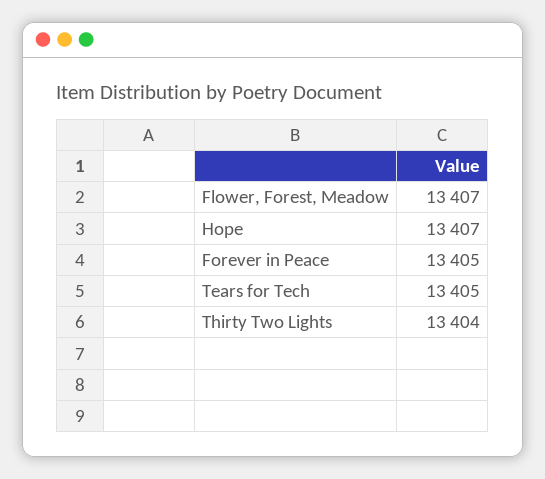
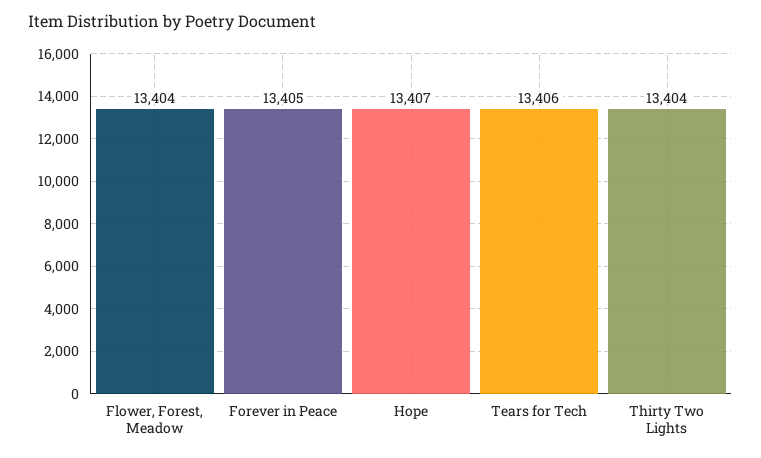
  {
-   "Flower, Forest, Meadow": 13407,
+   "Flower, Forest, Meadow": 13404,
    "Hope": 13407,
    "Forever in Peace": 13405,
-   "Tears for Tech": 13405,
+   "Tears for Tech": 13406,
    "Thirty Two Lights": 13404
  }

